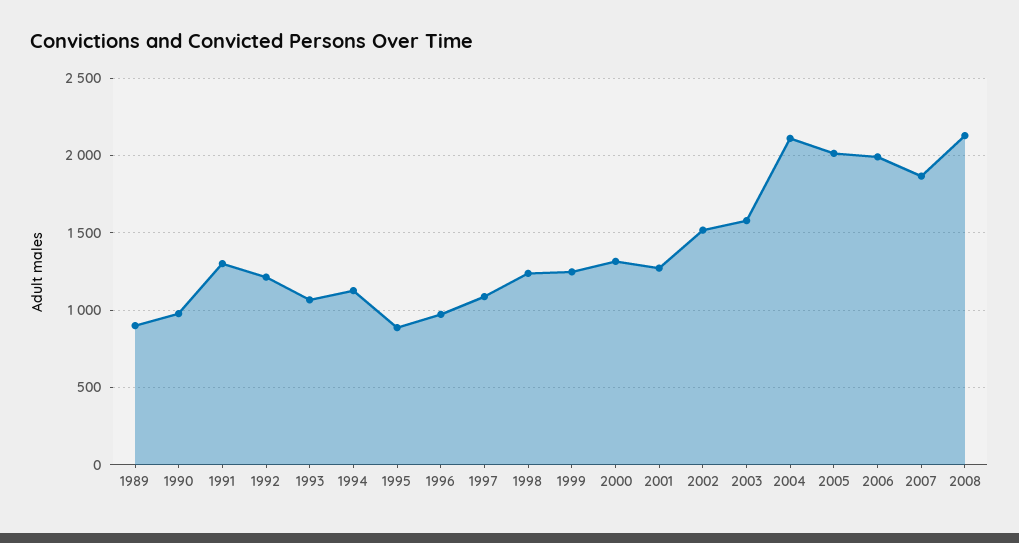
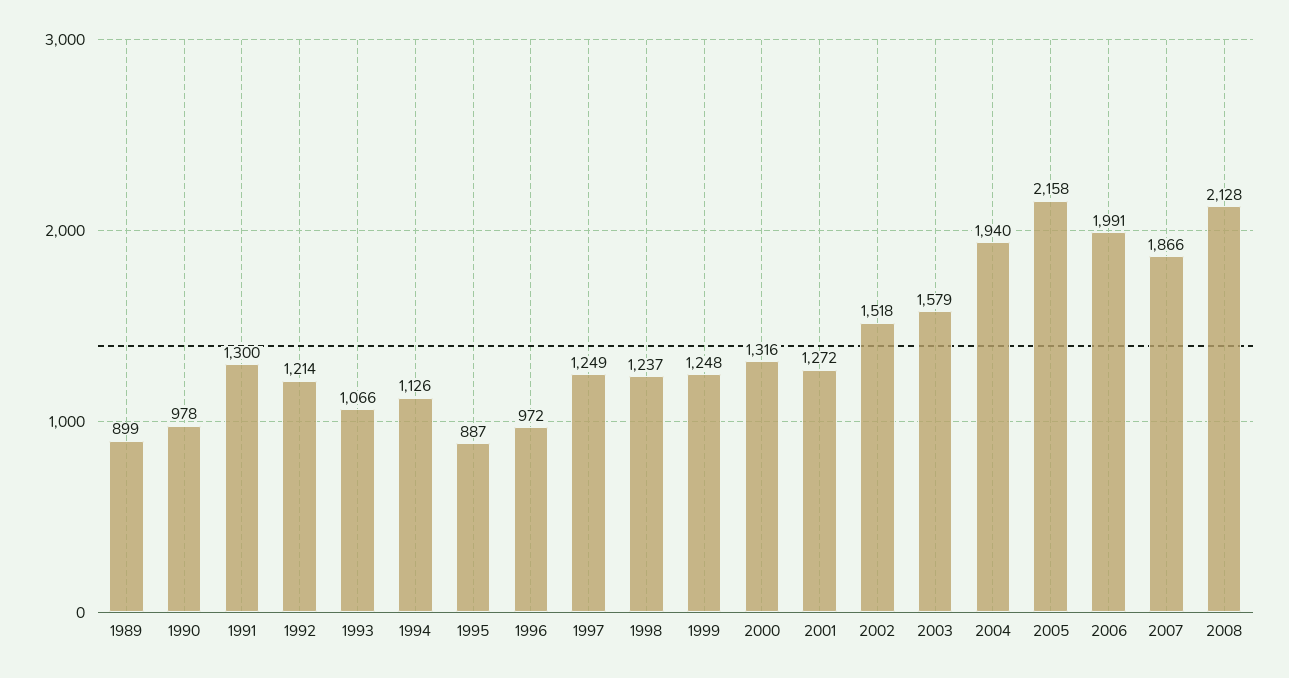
  {
    "1989": 899,
    "1990": 978,
    "1991": 1300,
    "1992": 1214,
    "1993": 1066,
    "1994": 1126,
    "1995": 887,
    "1996": 972,
-   "1997": 1100,
+   "1997": 1249,
    "1998": 1237,
    "1999": 1248,
    "2000": 1316,
    "2001": 1272,
    "2002": 1518,
    "2003": 1579,
-   "2004": 2100,
+   "2004": 1940,
-   "2005": 2000,
+   "2005": 2158,
    "2006": 1991,
    "2007": 1866,
    "2008": 2128
  }

